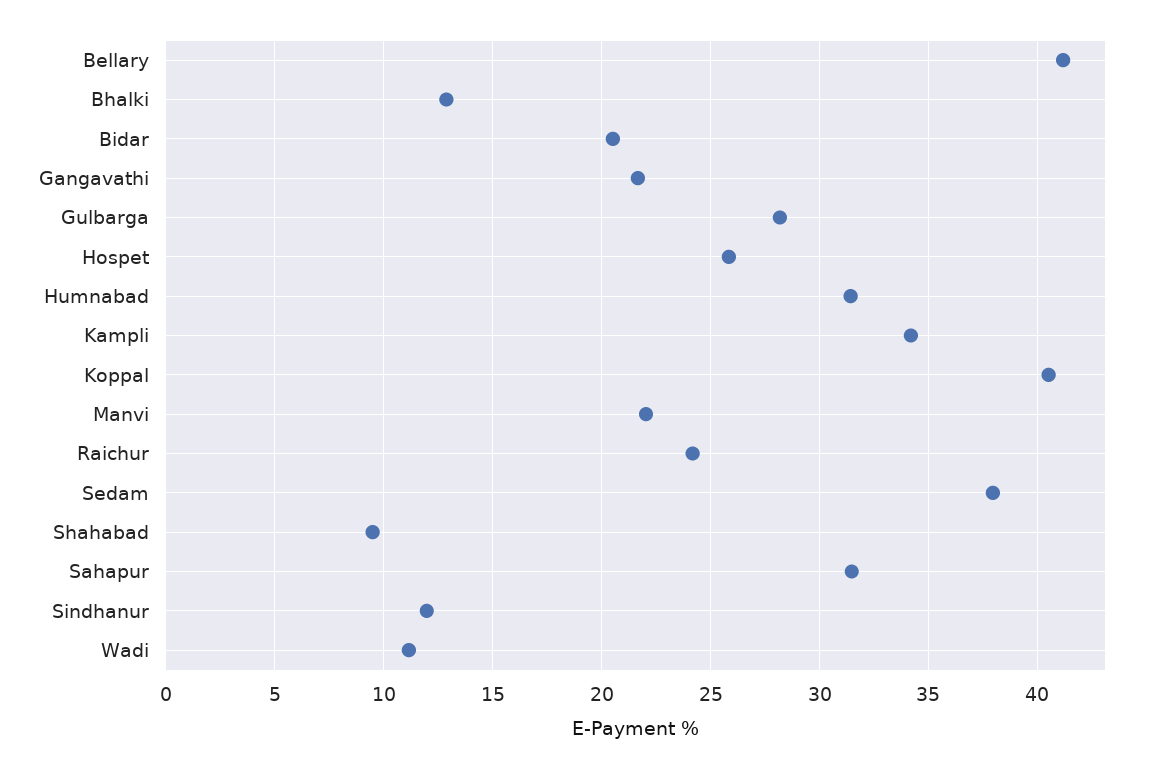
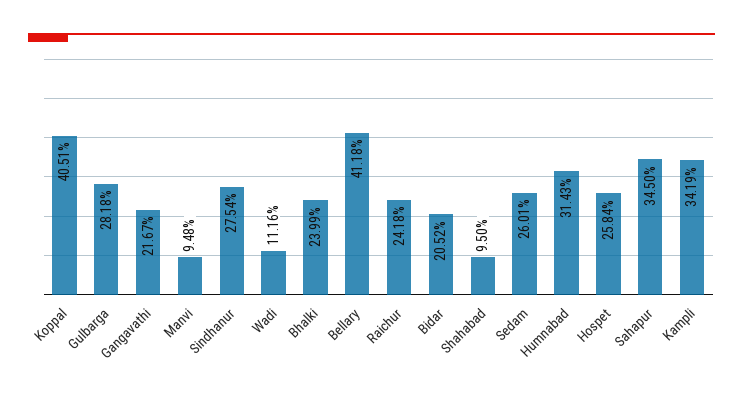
  {
    "Bellary": 41.18,
-   "Bhalki": 13,
+   "Bhalki": 23.99,
    "Bidar": 20.52,
    "Gangavathi": 21.67,
    "Gulbarga": 28.18,
    "Hospet": 25.84,
    "Humnabad": 31.43,
    "Kampli": 34.19,
    "Koppal": 40.51,
-   "Manvi": 22,
+   "Manvi": 9.48,
    "Raichur": 24.18,
-   "Sedam": 38,
+   "Sedam": 26.01,
    "Shahabad": 9.5,
-   "Sahapur": 31.5,
+   "Sahapur": 34.5,
-   "Sindhanur": 12,
+   "Sindhanur": 27.54,
    "Wadi": 11.16
  }

